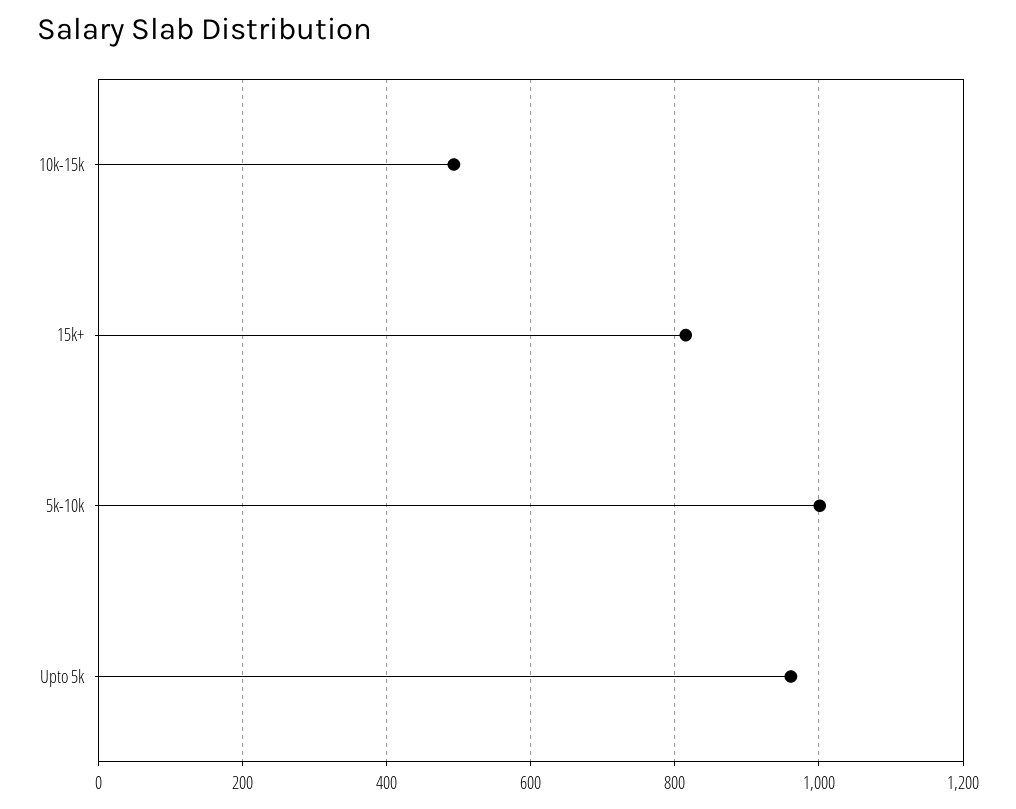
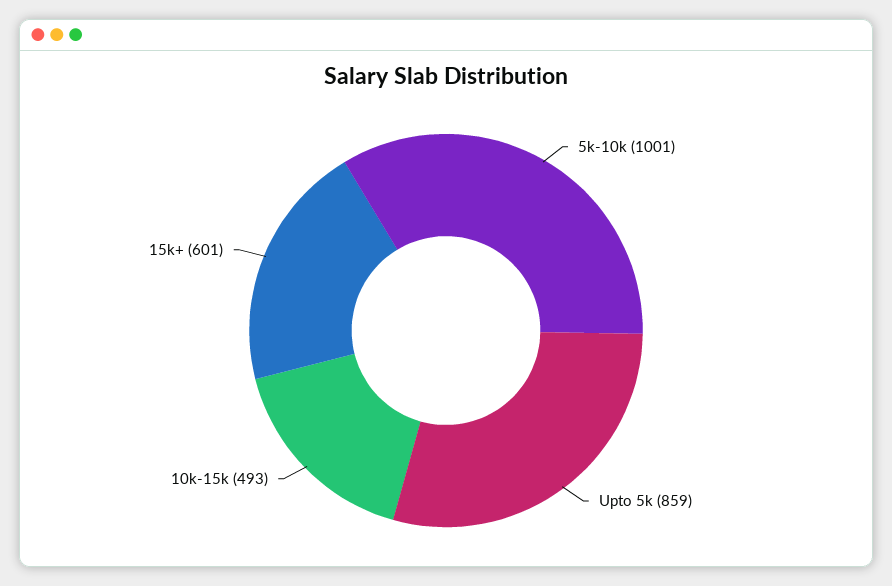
  {
    "10k-15k": 493,
-   "15k+": 820,
+   "15k+": 601,
    "5k-10k": 1001,
-   "Upto 5k": 960
+   "Upto 5k": 859
  }

